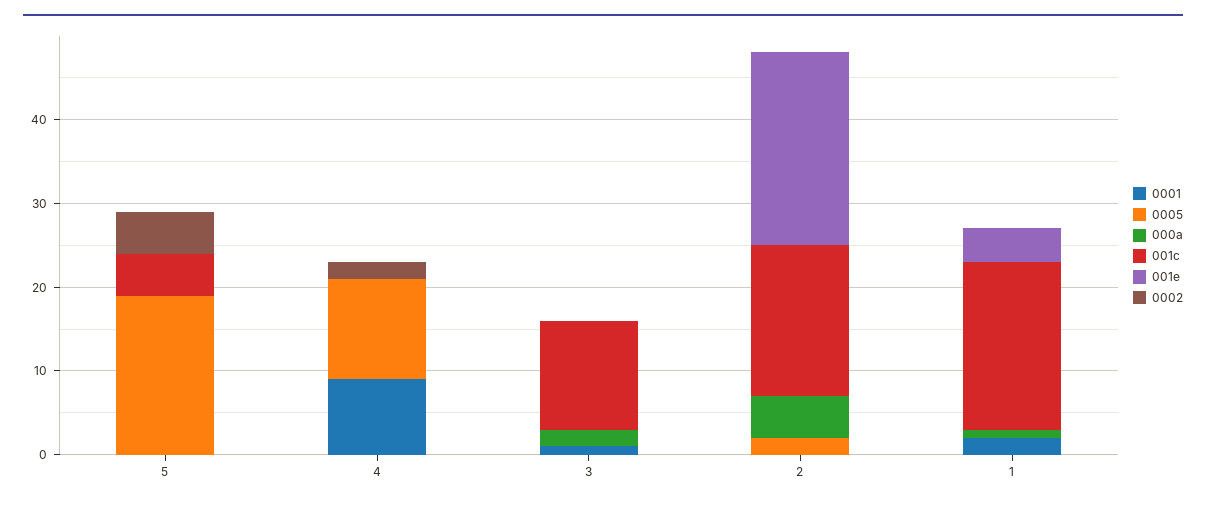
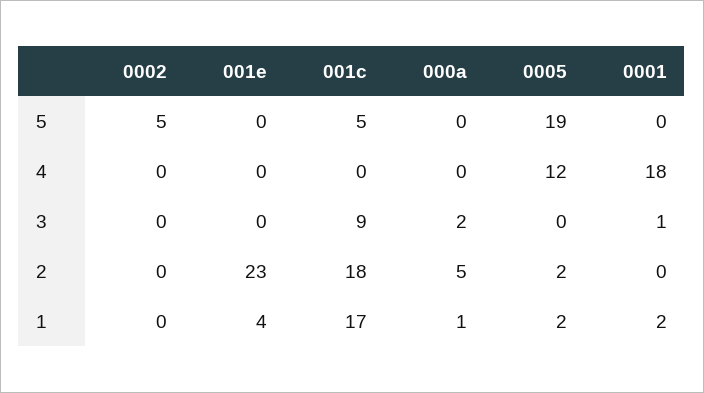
  {
    "0001": {
      "5": 0,
-     "4": 9,
+     "4": 18,
      "3": 1,
      "2": 0,
      "1": 2
    },
    "0005": {
      "5": 19,
      "4": 12,
      "3": 0,
      "2": 2,
-     "1": 0
+     "1": 2
    },
    "000a": {
      "5": 0,
      "4": 0,
      "3": 2,
      "2": 5,
      "1": 1
    },
    "001c": {
      "5": 5,
      "4": 0,
-     "3": 13,
+     "3": 9,
      "2": 18,
-     "1": 20
+     "1": 17
    },
    "001e": {
      "5": 0,
      "4": 0,
      "3": 0,
      "2": 23,
      "1": 4
    },
    "0002": {
      "5": 5,
-     "4": 2,
+     "4": 0,
      "3": 0,
      "2": 0,
      "1": 0
    }
  }

